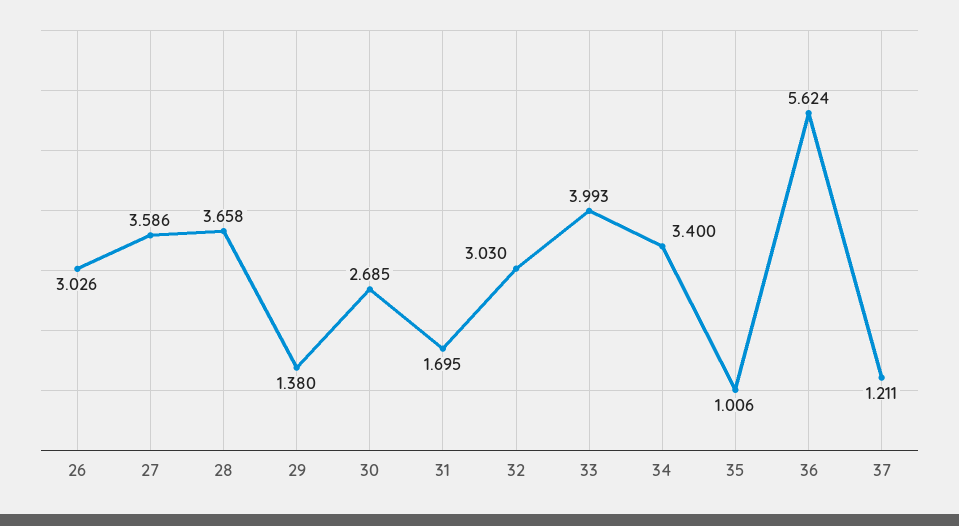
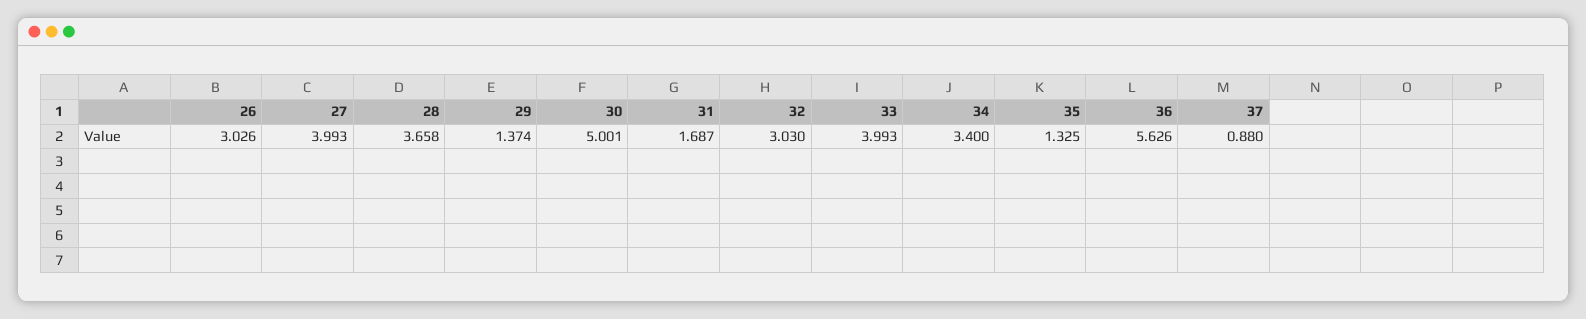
  {
    "26": 3.026,
-   "27": 3.586,
+   "27": 3.993,
    "28": 3.658,
-   "29": 1.38,
+   "29": 1.374,
-   "30": 2.685,
+   "30": 5.001,
-   "31": 1.695,
+   "31": 1.687,
    "32": 3.03,
    "33": 3.993,
    "34": 3.4,
-   "35": 1.006,
+   "35": 1.325,
-   "36": 5.624,
+   "36": 5.626,
-   "37": 1.211
+   "37": 0.88
  }

